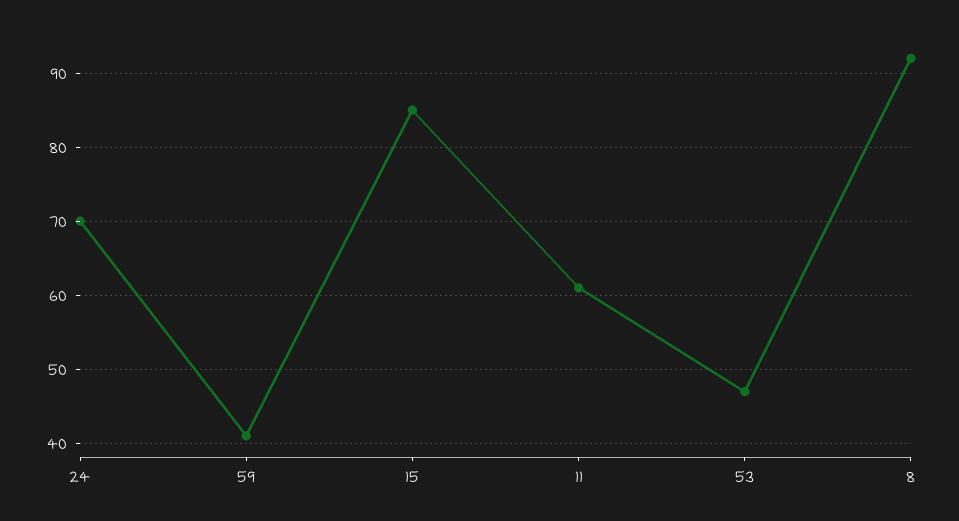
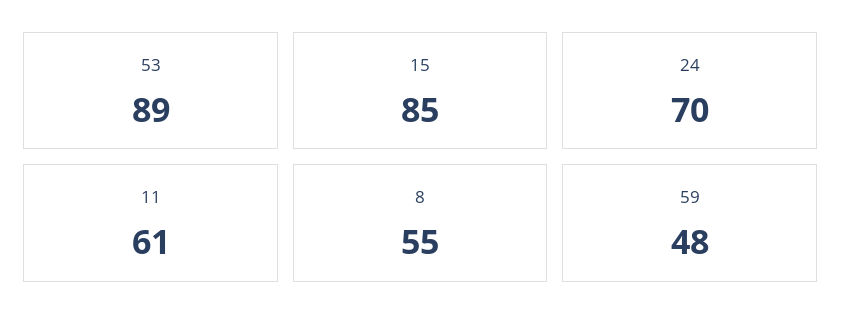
  {
    "24": 70,
-   "59": 41,
+   "59": 48,
    "15": 85,
    "11": 61,
-   "53": 47,
+   "53": 89,
-   "8": 92
+   "8": 55
  }

